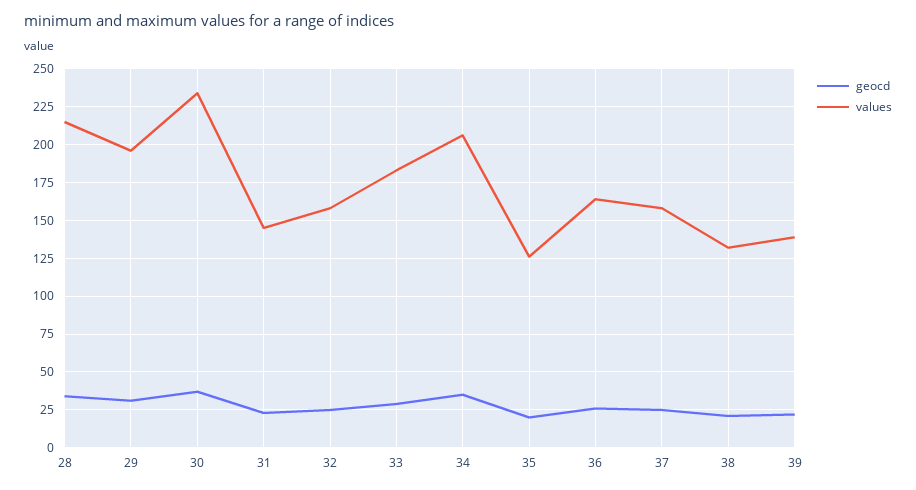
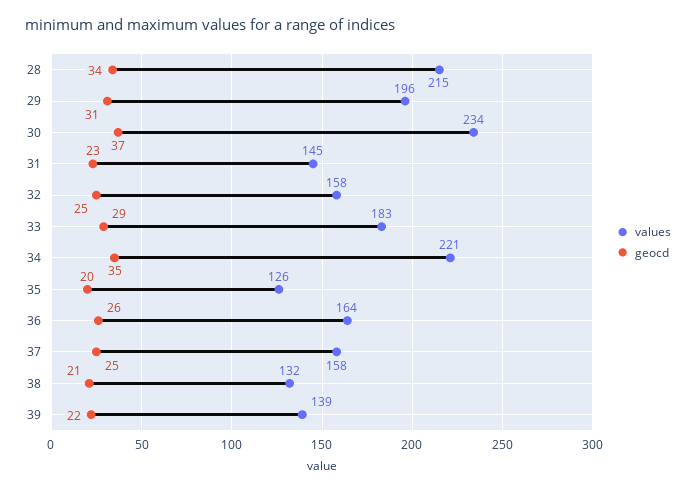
  {
    "geocd": {
      "28": 34,
      "29": 31,
      "30": 37,
      "31": 23,
      "32": 25,
      "33": 29,
      "34": 35,
      "35": 20,
      "36": 26,
      "37": 25,
      "38": 21,
      "39": 22
    },
    "values": {
      "28": 215,
      "29": 196,
      "30": 234,
      "31": 145,
      "32": 158,
      "33": 183,
-     "34": 205,
+     "34": 221,
      "35": 126,
      "36": 164,
      "37": 158,
      "38": 132,
      "39": 139
    }
  }

